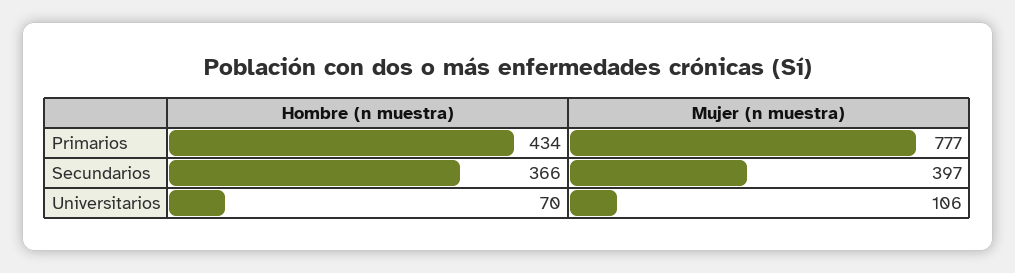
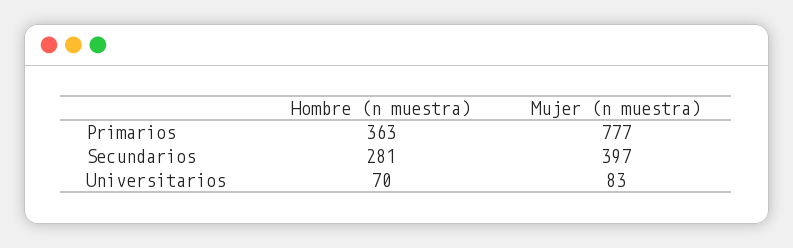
  {
    "Hombre (n muestra)": {
-     "Primarios": 434,
+     "Primarios": 363,
-     "Secundarios": 366,
+     "Secundarios": 281,
      "Universitarios": 70
    },
    "Mujer (n muestra)": {
      "Primarios": 777,
      "Secundarios": 397,
-     "Universitarios": 106
+     "Universitarios": 83
    }
  }

